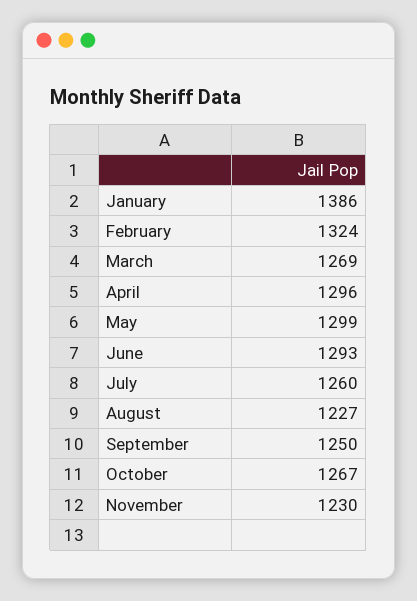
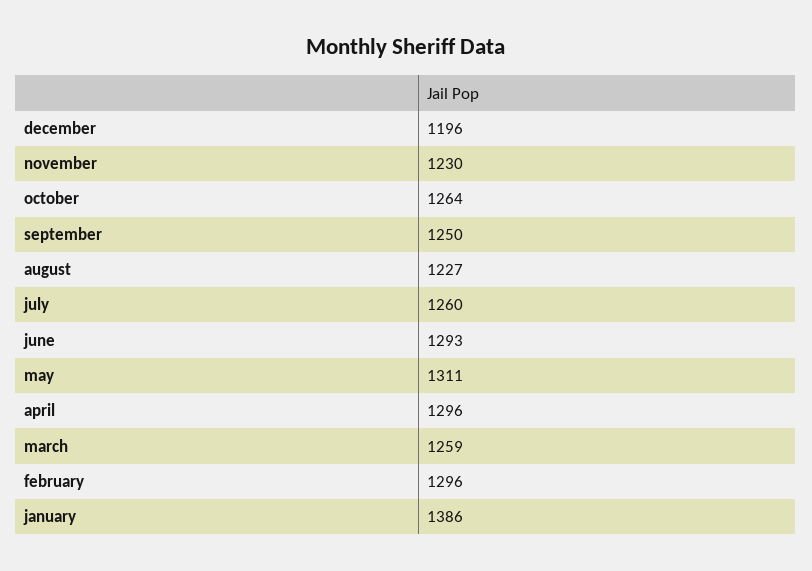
  {
    "January": 1386,
-   "February": 1324,
+   "February": 1296,
-   "March": 1269,
+   "March": 1259,
    "April": 1296,
-   "May": 1299,
+   "May": 1311,
    "June": 1293,
    "July": 1260,
    "August": 1227,
    "September": 1250,
-   "October": 1267,
+   "October": 1264,
-   "November": 1230
+   "November": 1230,
+   "december": 1196
  }

